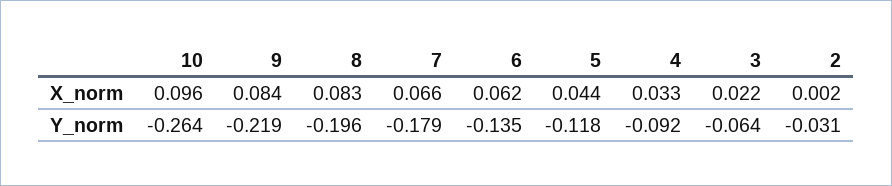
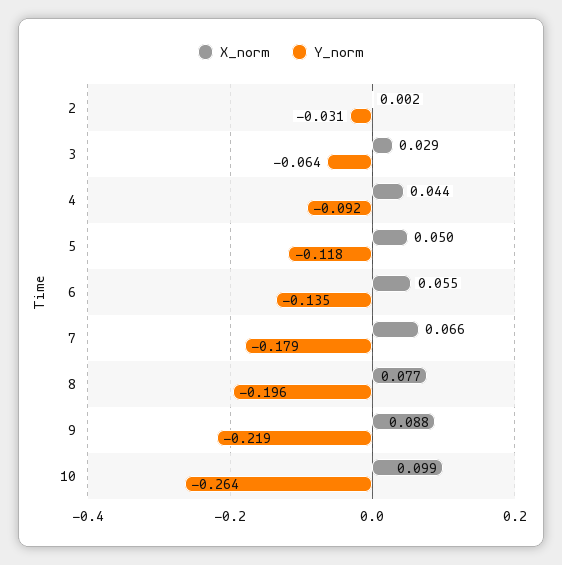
  {
    "X_norm": {
-     "10": 0.096,
+     "10": 0.099,
-     "9": 0.084,
+     "9": 0.088,
-     "8": 0.083,
+     "8": 0.077,
      "7": 0.066,
-     "6": 0.062,
+     "6": 0.055,
-     "5": 0.044,
+     "5": 0.05,
-     "4": 0.033,
+     "4": 0.044,
-     "3": 0.022,
+     "3": 0.029,
      "2": 0.002
    },
    "Y_norm": {
      "10": -0.264,
      "9": -0.219,
      "8": -0.196,
      "7": -0.179,
      "6": -0.135,
      "5": -0.118,
      "4": -0.092,
      "3": -0.064,
      "2": -0.031
    }
  }

